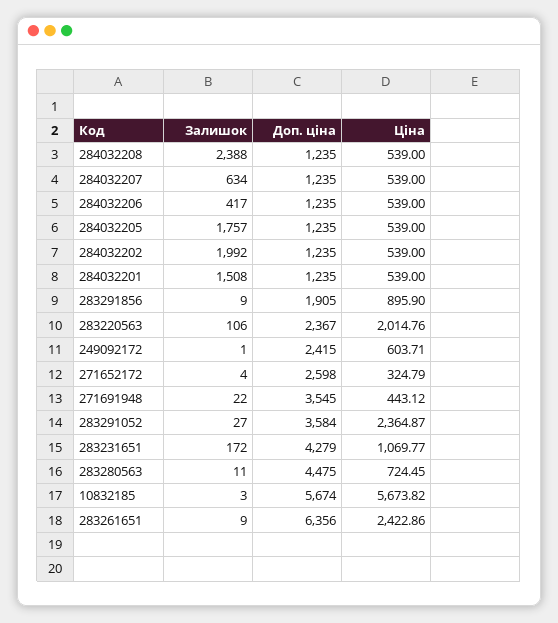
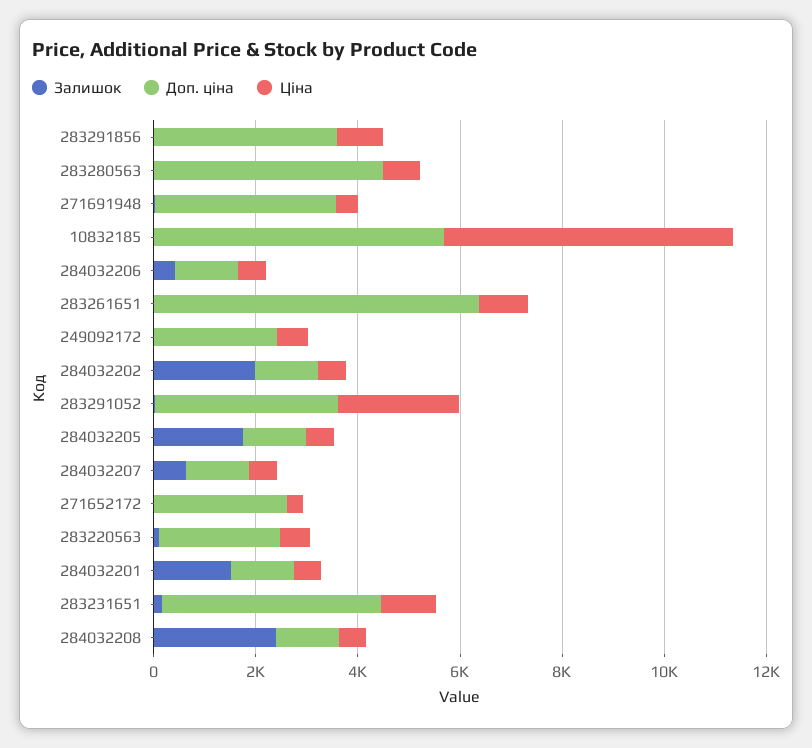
  {
    "Залишок": {
      "284032208": 2388,
      "284032207": 634,
      "284032206": 417,
      "284032205": 1757,
      "284032202": 1992,
      "284032201": 1508,
      "283291856": 9,
      "283220563": 106,
      "249092172": 1,
      "271652172": 4,
      "271691948": 22,
      "283291052": 27,
      "283231651": 172,
      "283280563": 11,
      "10832185": 3,
      "283261651": 9
    },
    "Доп. ціна": {
      "284032208": 1235,
      "284032207": 1235,
      "284032206": 1235,
      "284032205": 1235,
      "284032202": 1235,
      "284032201": 1235,
-     "283291856": 1905,
+     "283291856": 3500,
      "283220563": 2367,
      "249092172": 2415,
      "271652172": 2598,
      "271691948": 3545,
      "283291052": 3584,
      "283231651": 4279,
      "283280563": 4475,
      "10832185": 5674,
      "283261651": 6356
    },
    "Ціна": {
      "284032208": 539,
      "284032207": 539,
      "284032206": 539,
      "284032205": 539,
      "284032202": 539,
      "284032201": 539,
      "283291856": 895.9,
-     "283220563": 2014.76,
+     "283220563": 500,
      "249092172": 603.71,
      "271652172": 324.79,
      "271691948": 443.12,
      "283291052": 2364.87,
      "283231651": 1069.77,
      "283280563": 724.45,
      "10832185": 5673.82,
-     "283261651": 2422.86
+     "283261651": 1000
    }
  }

